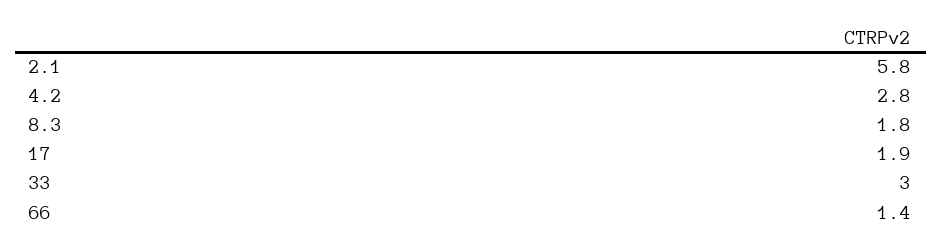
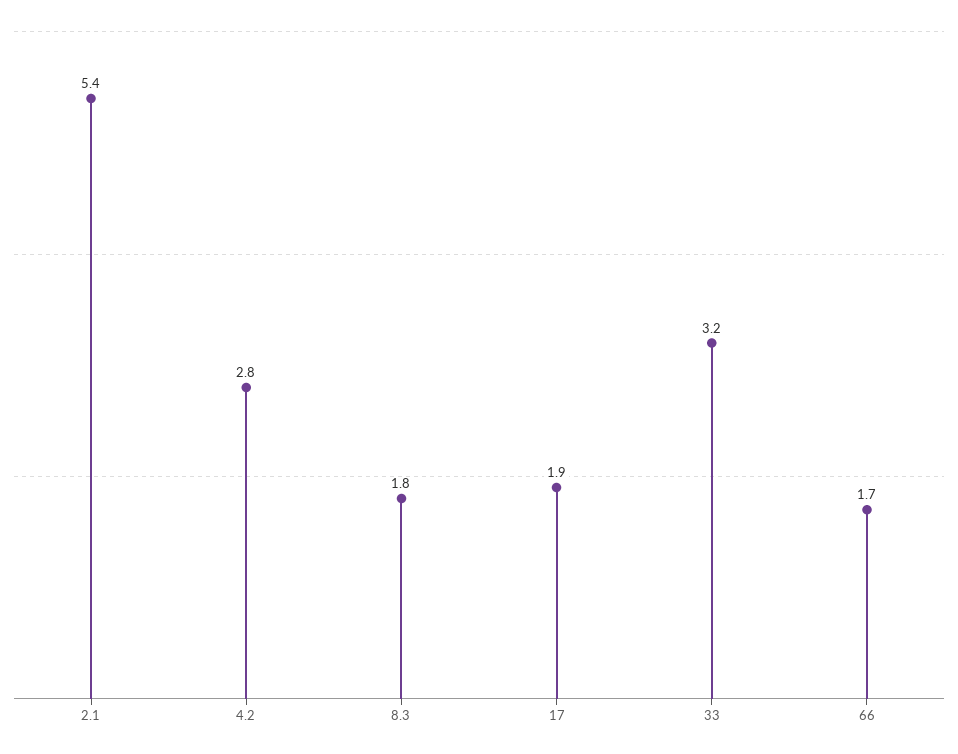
  {
-   "2.1": 5.8,
+   "2.1": 5.4,
    "4.2": 2.8,
    "8.3": 1.8,
    "17": 1.9,
-   "33": 3,
+   "33": 3.2,
-   "66": 1.4
+   "66": 1.7
  }

